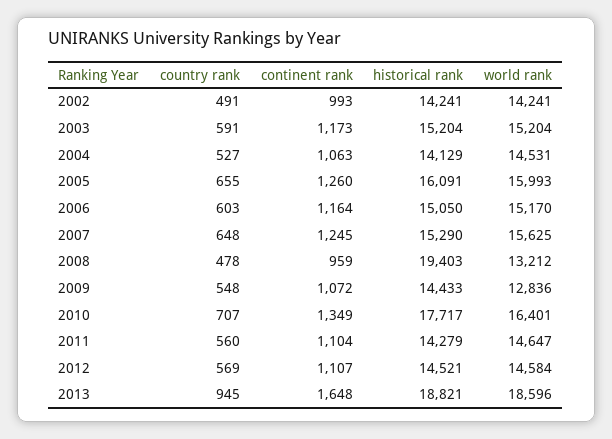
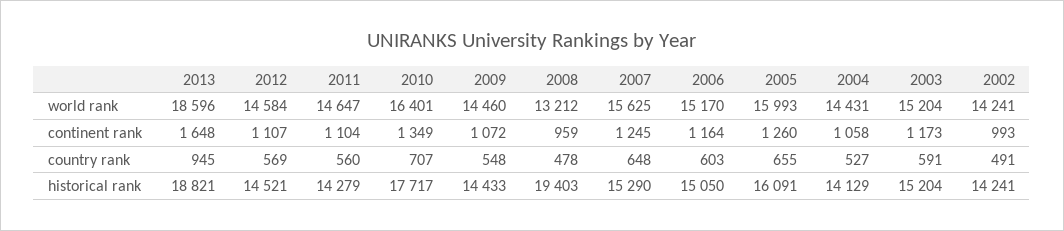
  {
    "country rank": {
      "2002": 491,
      "2003": 591,
      "2004": 527,
      "2005": 655,
      "2006": 603,
      "2007": 648,
      "2008": 478,
      "2009": 548,
      "2010": 707,
      "2011": 560,
      "2012": 569,
      "2013": 945
    },
    "continent rank": {
      "2002": 993,
      "2003": 1173,
-     "2004": 1063,
+     "2004": 1058,
      "2005": 1260,
      "2006": 1164,
      "2007": 1245,
      "2008": 959,
      "2009": 1072,
      "2010": 1349,
      "2011": 1104,
      "2012": 1107,
      "2013": 1648
    },
    "historical rank": {
      "2002": 14241,
      "2003": 15204,
      "2004": 14129,
      "2005": 16091,
      "2006": 15050,
      "2007": 15290,
      "2008": 19403,
      "2009": 14433,
      "2010": 17717,
      "2011": 14279,
      "2012": 14521,
      "2013": 18821
    },
    "world rank": {
      "2002": 14241,
      "2003": 15204,
-     "2004": 14531,
+     "2004": 14431,
      "2005": 15993,
      "2006": 15170,
      "2007": 15625,
      "2008": 13212,
-     "2009": 12836,
+     "2009": 14460,
      "2010": 16401,
      "2011": 14647,
      "2012": 14584,
      "2013": 18596
    }
  }

